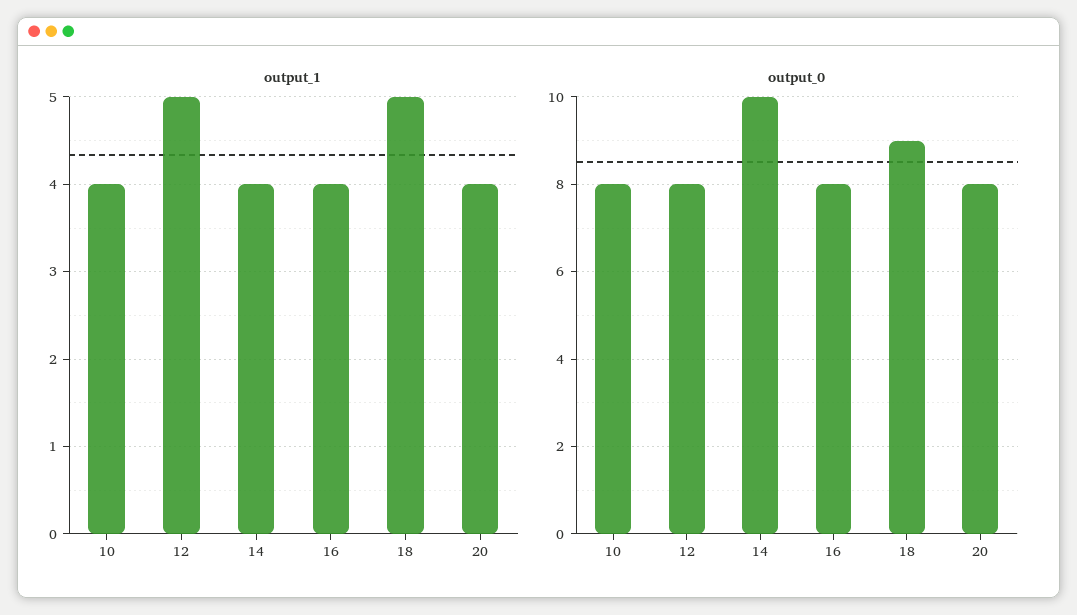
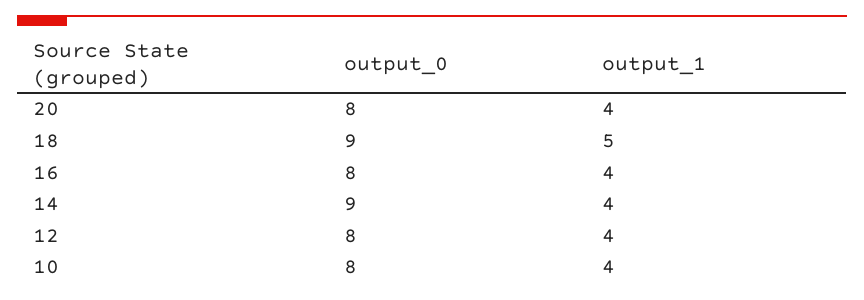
  {
    "output_1": {
      "10": 4,
-     "12": 5,
+     "12": 4,
      "14": 4,
      "16": 4,
      "18": 5,
      "20": 4
    },
    "output_0": {
      "10": 8,
      "12": 8,
-     "14": 10,
+     "14": 9,
      "16": 8,
      "18": 9,
      "20": 8
    }
  }

